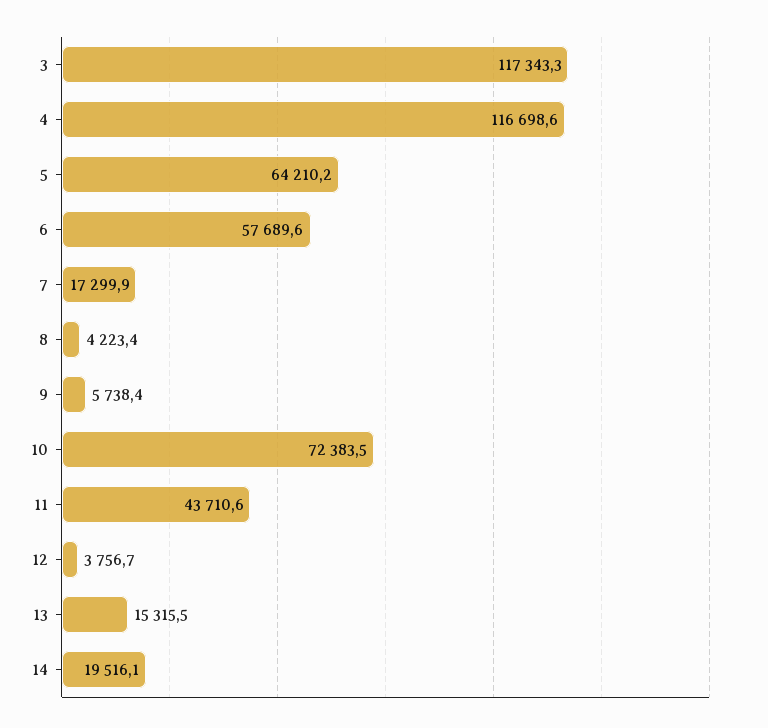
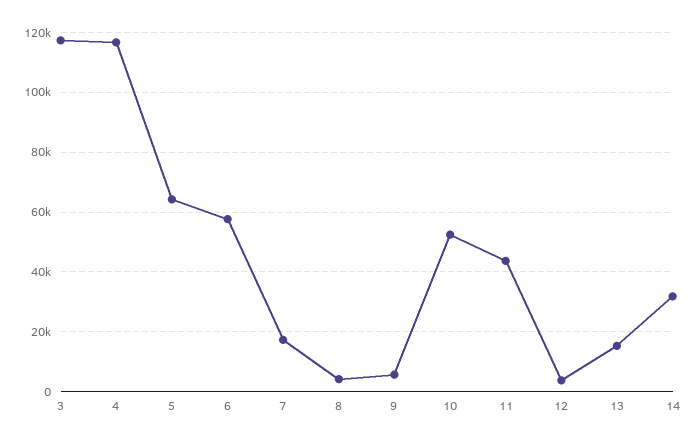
  {
    "3": 117343.3,
    "4": 116698.6,
    "5": 64210.2,
    "6": 57689.6,
    "7": 17299.9,
    "8": 4223.4,
    "9": 5738.4,
-   "10": 72383.5,
+   "10": 52500,
    "11": 43710.6,
    "12": 3756.7,
    "13": 15315.5,
-   "14": 19516.1
+   "14": 32500
  }

